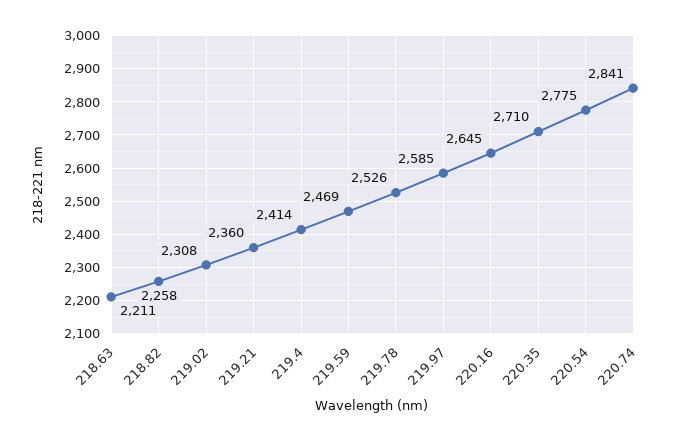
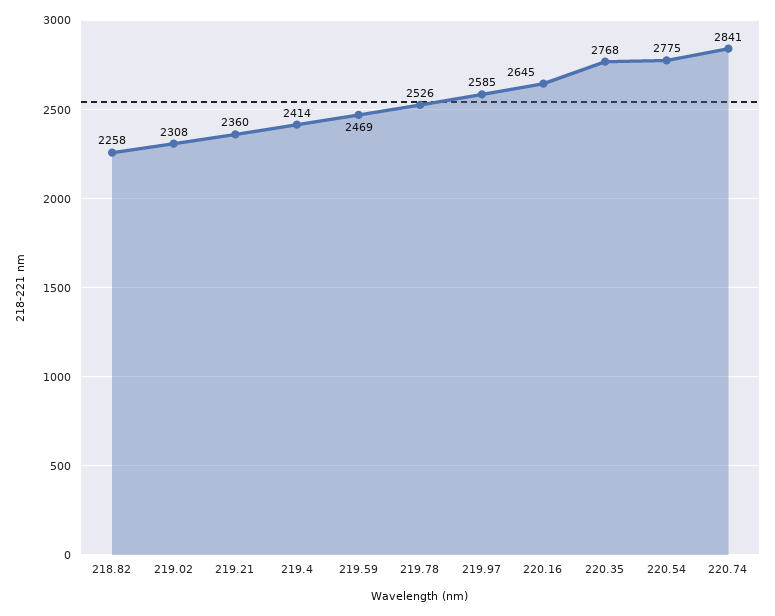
  {
-   "218.63": 2211,
    "218.82": 2258,
    "219.02": 2308,
    "219.21": 2360,
    "219.4": 2414,
    "219.59": 2469,
    "219.78": 2526,
    "219.97": 2585,
    "220.16": 2645,
-   "220.35": 2710,
+   "220.35": 2768,
    "220.54": 2775,
    "220.74": 2841
  }

